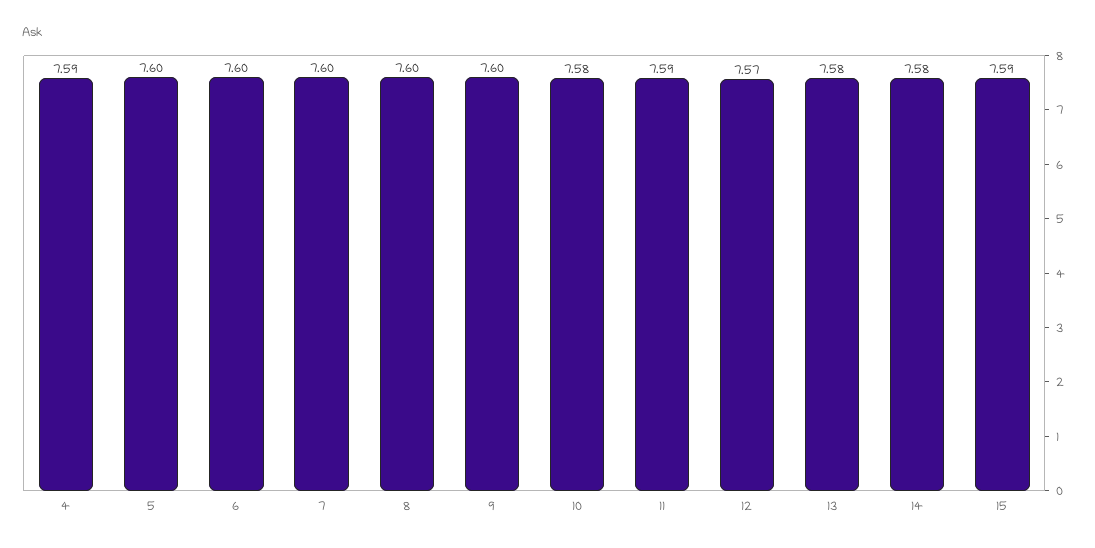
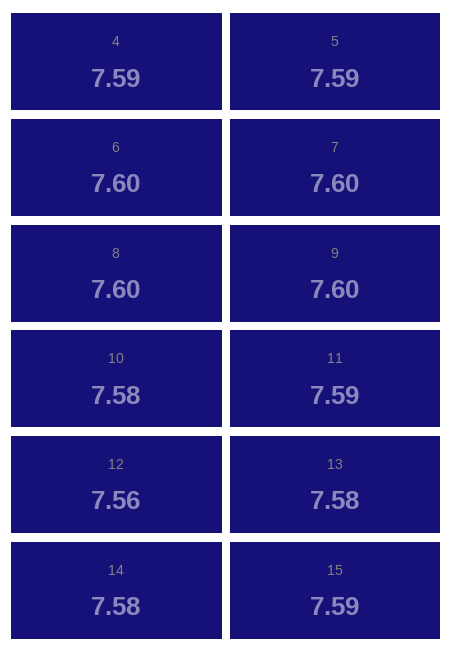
  {
    "4": 7.59,
-   "5": 7.6,
+   "5": 7.59,
    "6": 7.6,
    "7": 7.6,
    "8": 7.6,
    "9": 7.6,
    "10": 7.58,
    "11": 7.59,
-   "12": 7.57,
+   "12": 7.56,
    "13": 7.58,
    "14": 7.58,
    "15": 7.59
  }

